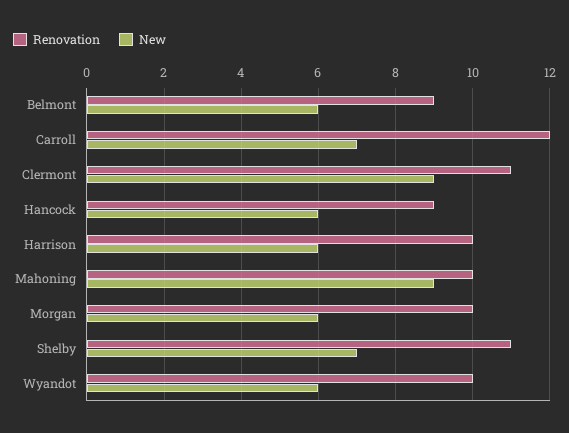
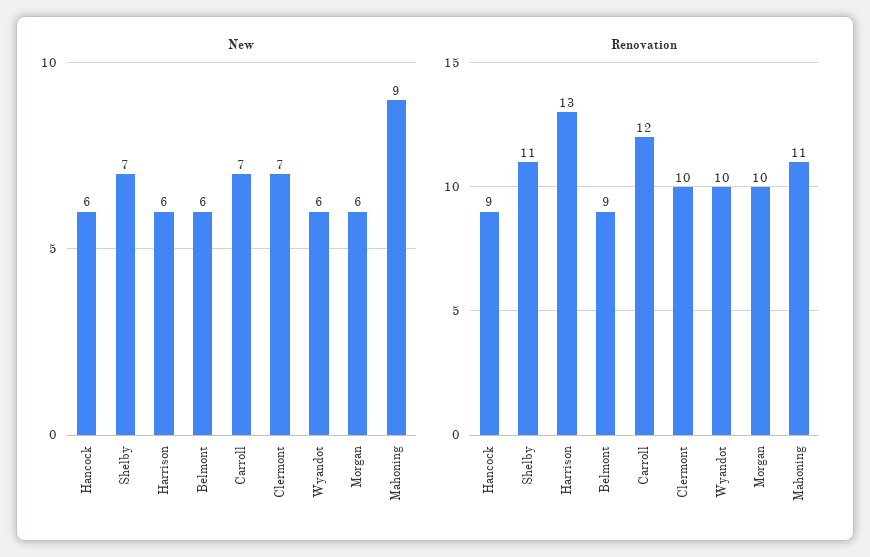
  {
    "Renovation": {
      "Belmont": 9,
      "Carroll": 12,
-     "Clermont": 11,
+     "Clermont": 10,
      "Hancock": 9,
-     "Harrison": 10,
+     "Harrison": 13,
-     "Mahoning": 10,
+     "Mahoning": 11,
      "Morgan": 10,
      "Shelby": 11,
      "Wyandot": 10
    },
    "New": {
      "Belmont": 6,
      "Carroll": 7,
-     "Clermont": 9,
+     "Clermont": 7,
      "Hancock": 6,
      "Harrison": 6,
      "Mahoning": 9,
      "Morgan": 6,
      "Shelby": 7,
      "Wyandot": 6
    }
  }

